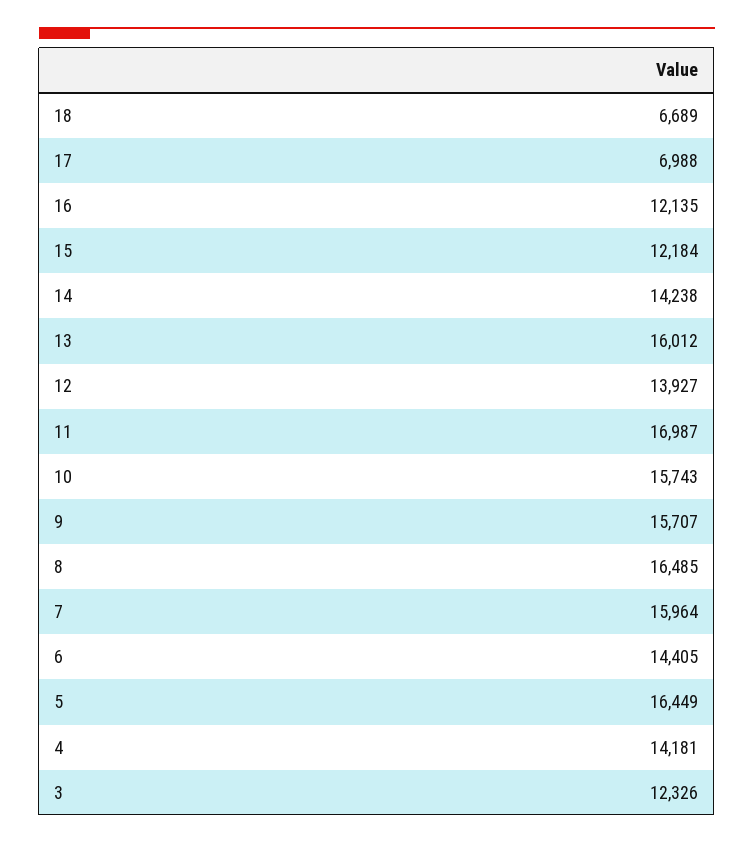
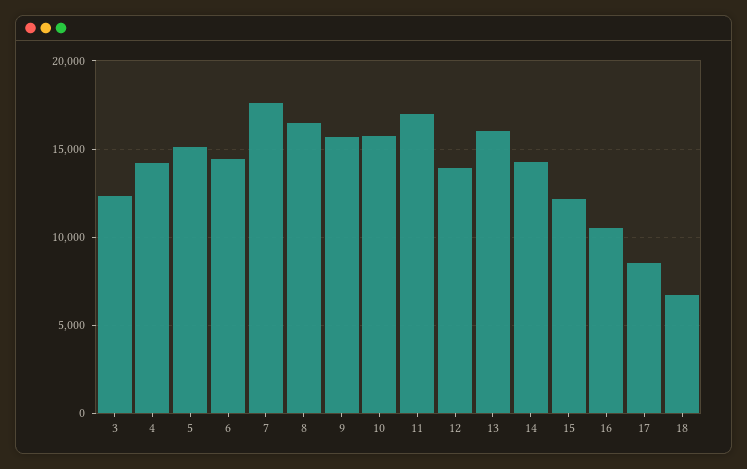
  {
    "18": 6689,
-   "17": 6988,
+   "17": 8500,
-   "16": 12135,
+   "16": 10500,
    "15": 12184,
    "14": 14238,
    "13": 16012,
    "12": 13927,
    "11": 16987,
    "10": 15743,
    "9": 15707,
    "8": 16485,
-   "7": 15964,
+   "7": 17500,
    "6": 14405,
-   "5": 16449,
+   "5": 15000,
    "4": 14181,
    "3": 12326
  }

